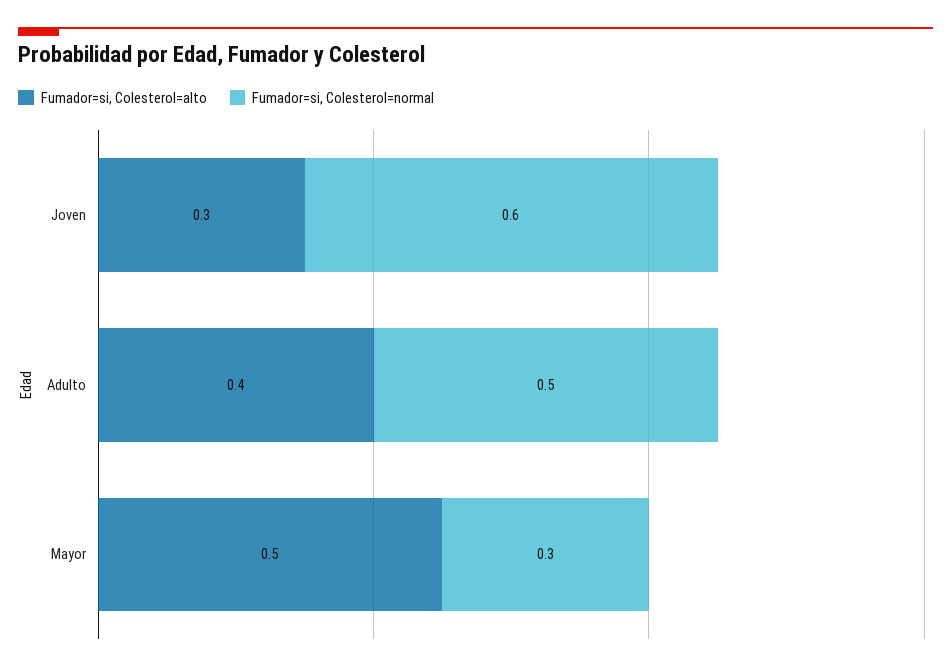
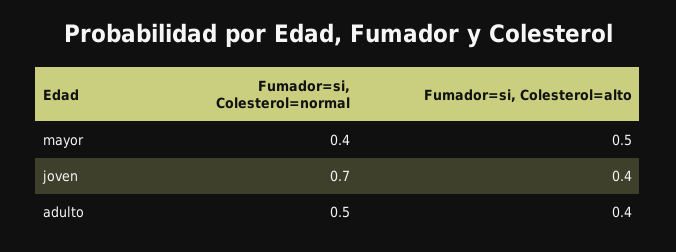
  {
    "Fumador=si, Colesterol=alto": {
-     "Joven": 0.3,
+     "Joven": 0.4,
      "Adulto": 0.4,
      "Mayor": 0.5
    },
    "Fumador=si, Colesterol=normal": {
-     "Joven": 0.6,
+     "Joven": 0.7,
      "Adulto": 0.5,
-     "Mayor": 0.3
+     "Mayor": 0.4
    }
  }

